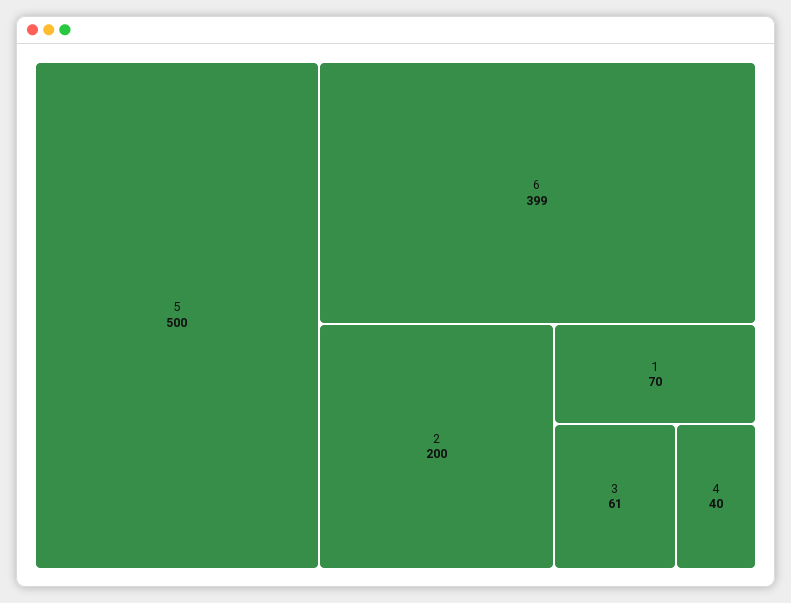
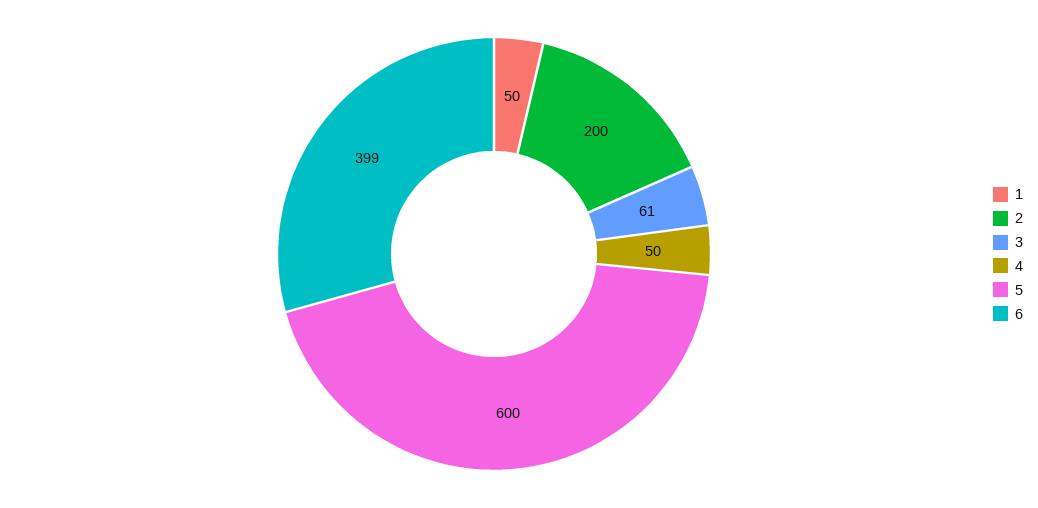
  {
-   "5": 500,
+   "5": 600,
    "6": 399,
    "2": 200,
-   "1": 70,
+   "1": 50,
    "3": 61,
-   "4": 40
+   "4": 50
  }

